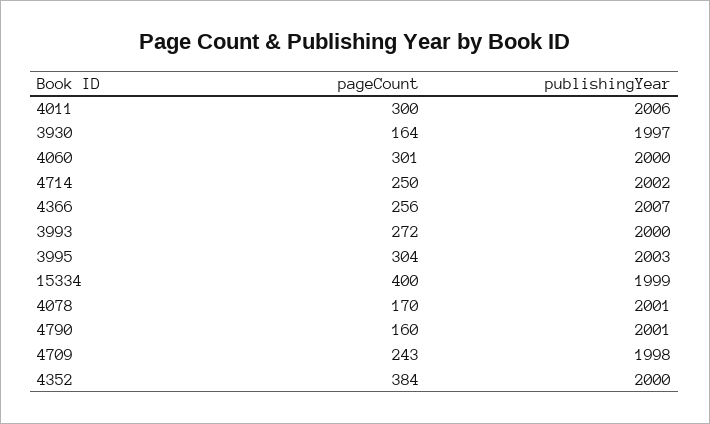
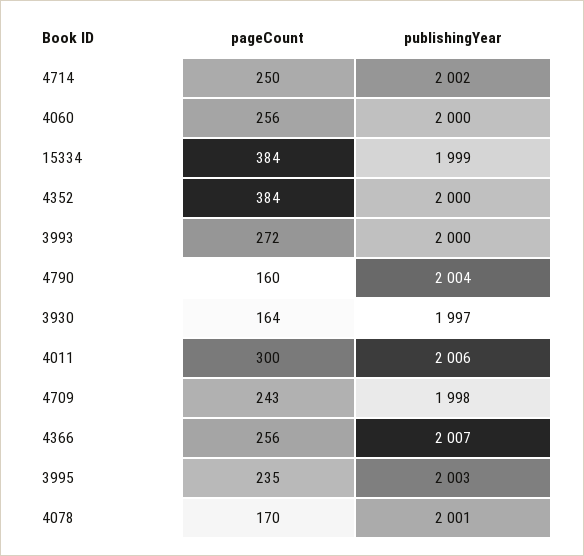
  {
    "pageCount": {
      "4011": 300,
      "3930": 164,
-     "4060": 301,
+     "4060": 256,
      "4714": 250,
      "4366": 256,
      "3993": 272,
-     "3995": 304,
+     "3995": 235,
-     "15334": 400,
+     "15334": 384,
      "4078": 170,
      "4790": 160,
      "4709": 243,
      "4352": 384
    },
    "publishingYear": {
      "4011": 2006,
      "3930": 1997,
      "4060": 2000,
      "4714": 2002,
      "4366": 2007,
      "3993": 2000,
      "3995": 2003,
      "15334": 1999,
      "4078": 2001,
-     "4790": 2001,
+     "4790": 2004,
      "4709": 1998,
      "4352": 2000
    }
  }

